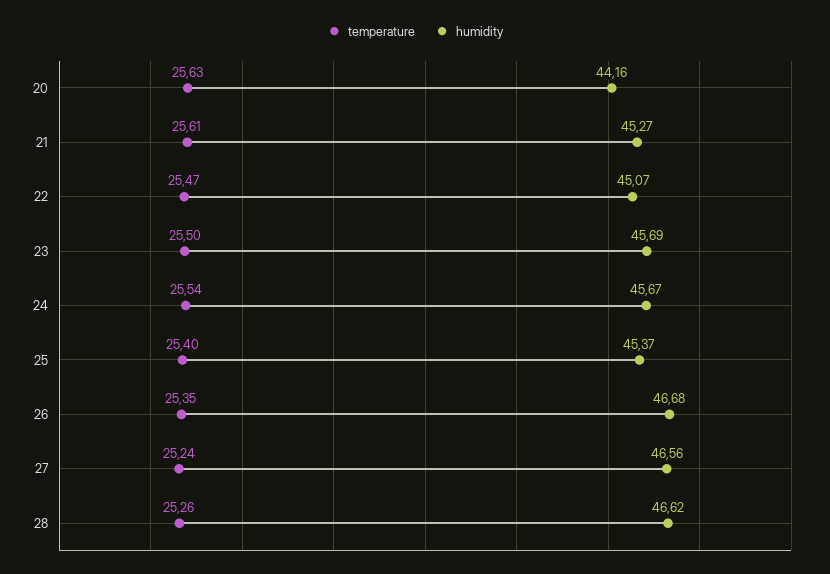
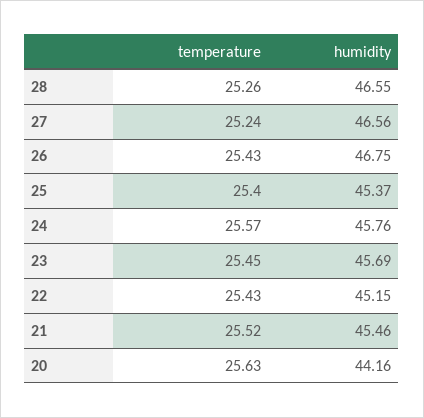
  {
    "temperature": {
      "20": 25.63,
-     "21": 25.61,
+     "21": 25.52,
-     "22": 25.47,
+     "22": 25.43,
-     "23": 25.5,
+     "23": 25.45,
-     "24": 25.54,
+     "24": 25.57,
      "25": 25.4,
-     "26": 25.35,
+     "26": 25.43,
      "27": 25.24,
      "28": 25.26
    },
    "humidity": {
      "20": 44.16,
-     "21": 45.27,
+     "21": 45.46,
-     "22": 45.07,
+     "22": 45.15,
      "23": 45.69,
-     "24": 45.67,
+     "24": 45.76,
      "25": 45.37,
-     "26": 46.68,
+     "26": 46.75,
      "27": 46.56,
-     "28": 46.62
+     "28": 46.55
    }
  }

